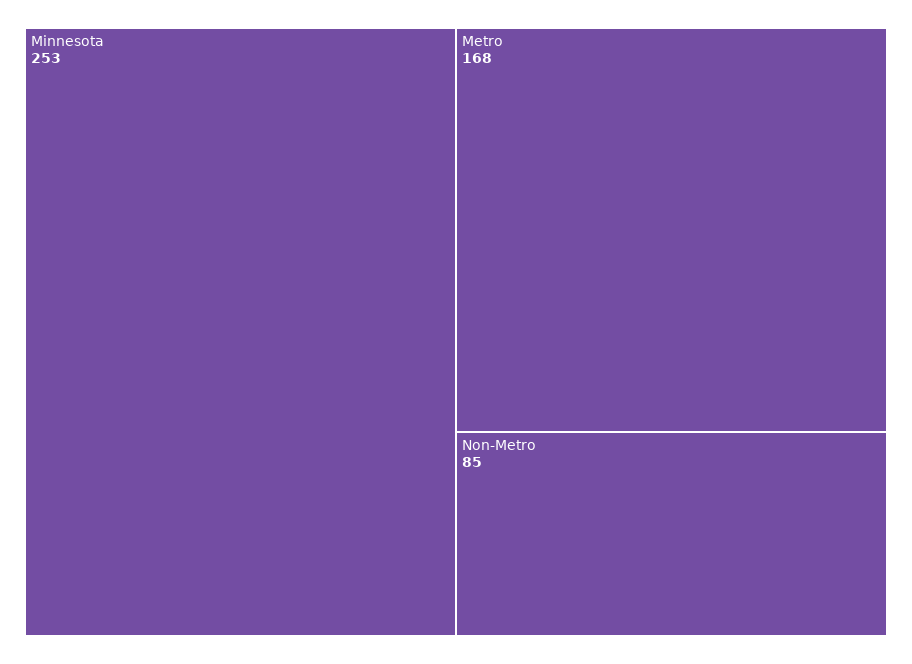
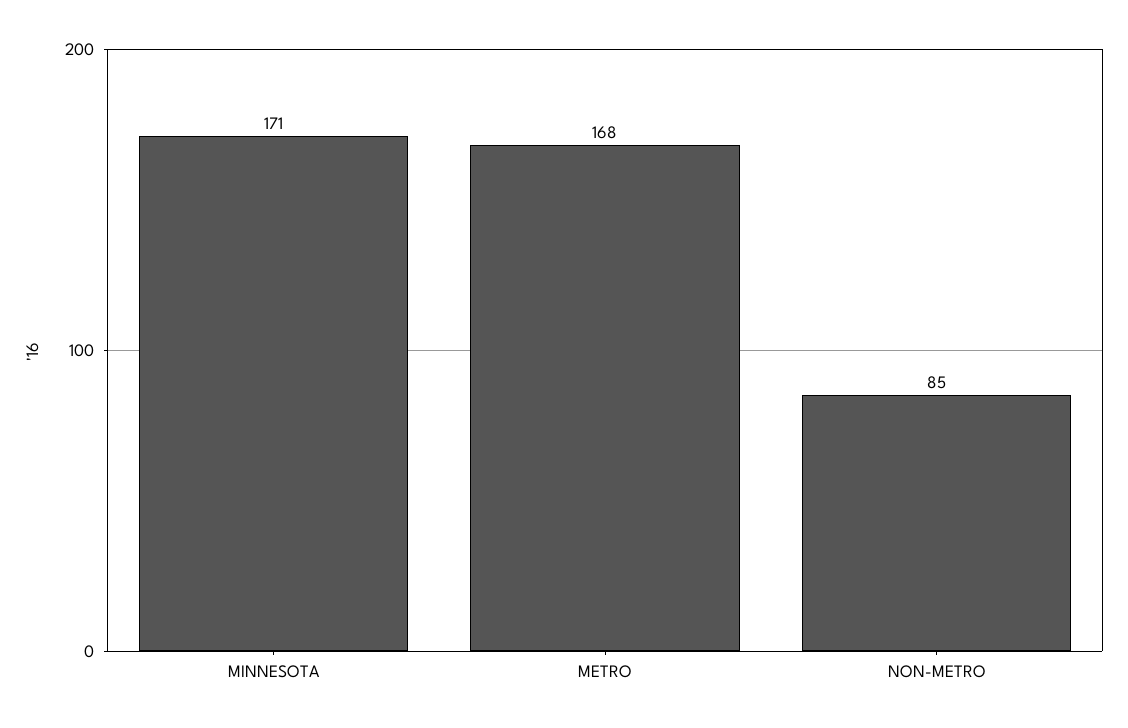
  {
-   "Minnesota": 253,
+   "Minnesota": 171,
    "Metro": 168,
    "Non-Metro": 85
  }

